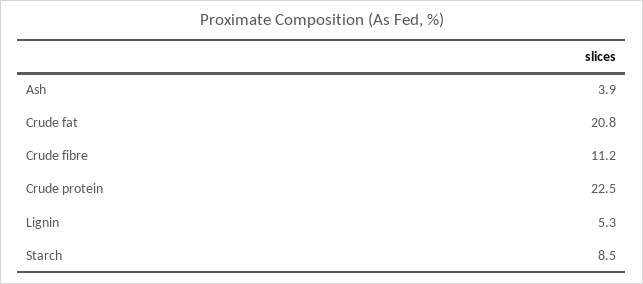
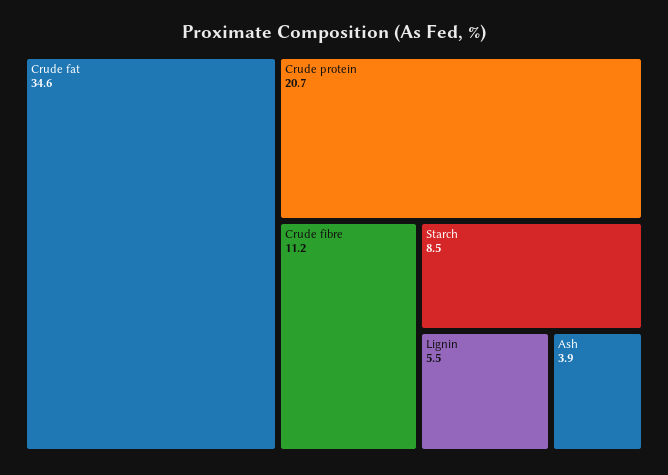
  {
    "Ash": 3.9,
-   "Crude fat": 20.8,
+   "Crude fat": 34.6,
    "Crude fibre": 11.2,
-   "Crude protein": 22.5,
+   "Crude protein": 20.7,
-   "Lignin": 5.3,
+   "Lignin": 5.5,
    "Starch": 8.5
  }

